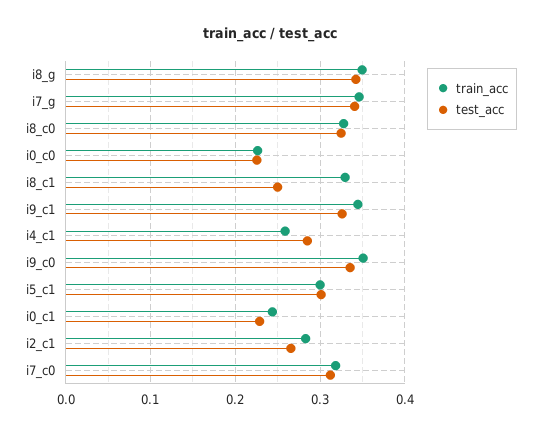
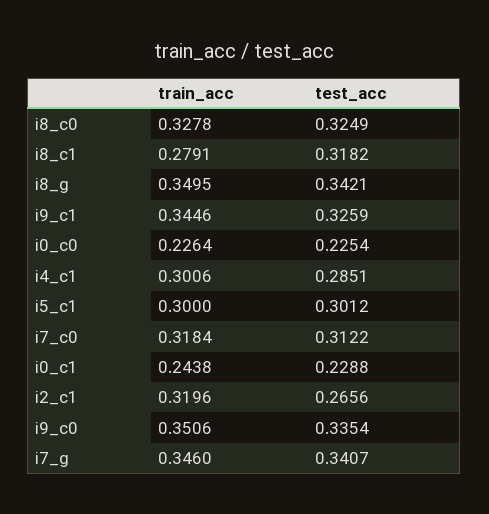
  {
    "train_acc": {
      "i8_g": 0.3495,
      "i7_g": 0.346,
      "i8_c0": 0.3278,
      "i0_c0": 0.2264,
-     "i8_c1": 0.33,
+     "i8_c1": 0.2791,
      "i9_c1": 0.3446,
-     "i4_c1": 0.26,
+     "i4_c1": 0.3006,
      "i9_c0": 0.3506,
      "i5_c1": 0.3,
      "i0_c1": 0.2438,
-     "i2_c1": 0.28,
+     "i2_c1": 0.3196,
      "i7_c0": 0.3184
    },
    "test_acc": {
      "i8_g": 0.3421,
      "i7_g": 0.3407,
      "i8_c0": 0.3249,
      "i0_c0": 0.2254,
-     "i8_c1": 0.25,
+     "i8_c1": 0.3182,
      "i9_c1": 0.3259,
      "i4_c1": 0.2851,
      "i9_c0": 0.3354,
      "i5_c1": 0.3012,
      "i0_c1": 0.2288,
      "i2_c1": 0.2656,
      "i7_c0": 0.3122
    }
  }

